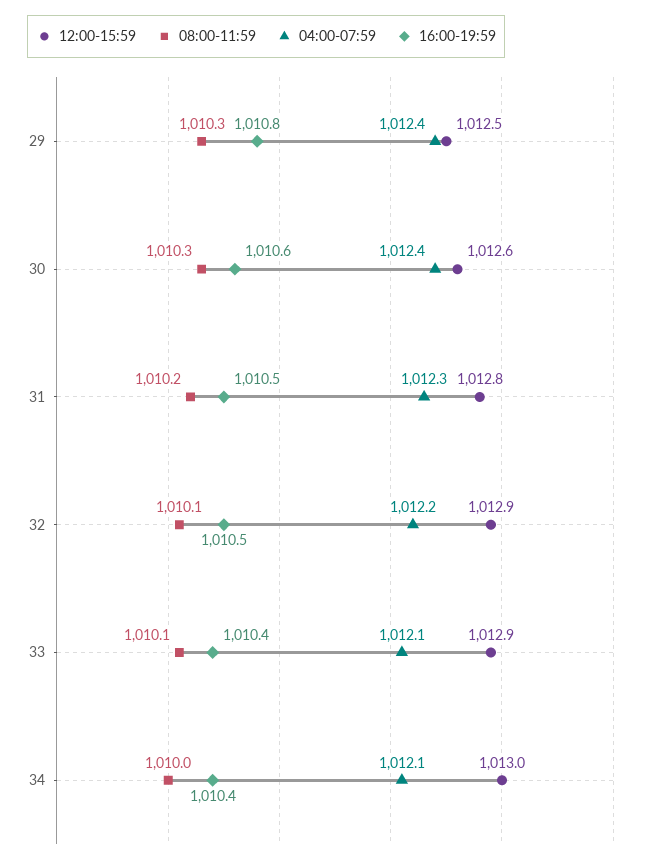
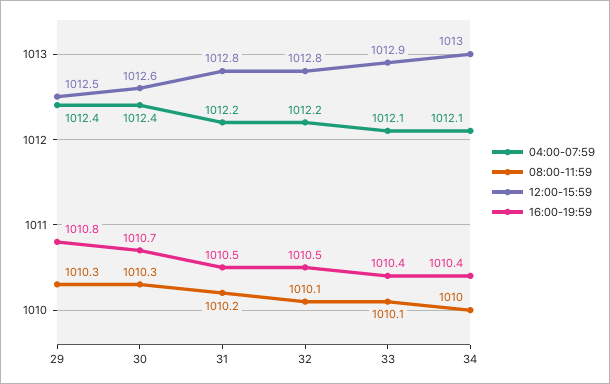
  {
    "12:00-15:59": {
      "29": 1012.5,
      "30": 1012.6,
      "31": 1012.8,
-     "32": 1012.9,
+     "32": 1012.8,
      "33": 1012.9,
      "34": 1013
    },
    "08:00-11:59": {
      "29": 1010.3,
      "30": 1010.3,
      "31": 1010.2,
      "32": 1010.1,
      "33": 1010.1,
      "34": 1010
    },
    "04:00-07:59": {
      "29": 1012.4,
      "30": 1012.4,
-     "31": 1012.3,
+     "31": 1012.2,
      "32": 1012.2,
      "33": 1012.1,
      "34": 1012.1
    },
    "16:00-19:59": {
      "29": 1010.8,
-     "30": 1010.6,
+     "30": 1010.7,
      "31": 1010.5,
      "32": 1010.5,
      "33": 1010.4,
      "34": 1010.4
    }
  }

